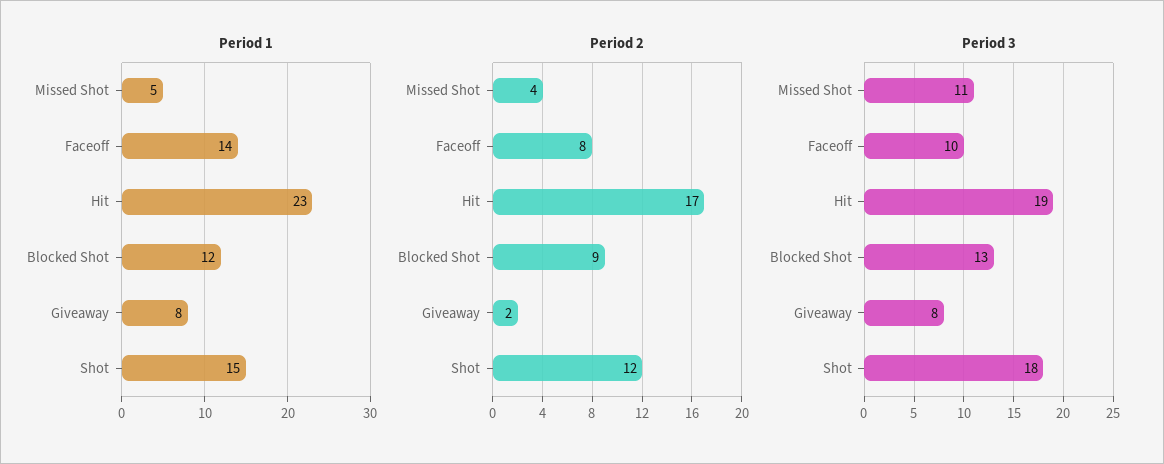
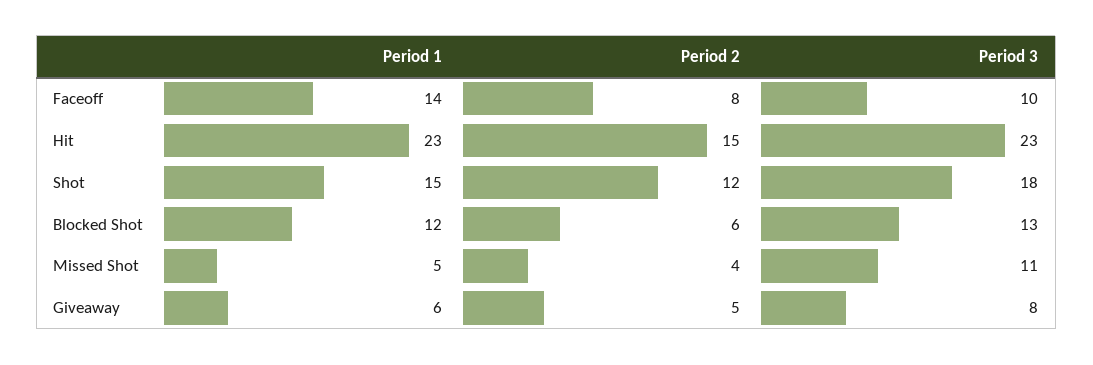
  {
    "Period 1": {
      "Missed Shot": 5,
      "Faceoff": 14,
      "Hit": 23,
      "Blocked Shot": 12,
-     "Giveaway": 8,
+     "Giveaway": 6,
      "Shot": 15
    },
    "Period 2": {
      "Missed Shot": 4,
      "Faceoff": 8,
-     "Hit": 17,
+     "Hit": 15,
-     "Blocked Shot": 9,
+     "Blocked Shot": 6,
-     "Giveaway": 2,
+     "Giveaway": 5,
      "Shot": 12
    },
    "Period 3": {
      "Missed Shot": 11,
      "Faceoff": 10,
-     "Hit": 19,
+     "Hit": 23,
      "Blocked Shot": 13,
      "Giveaway": 8,
      "Shot": 18
    }
  }

